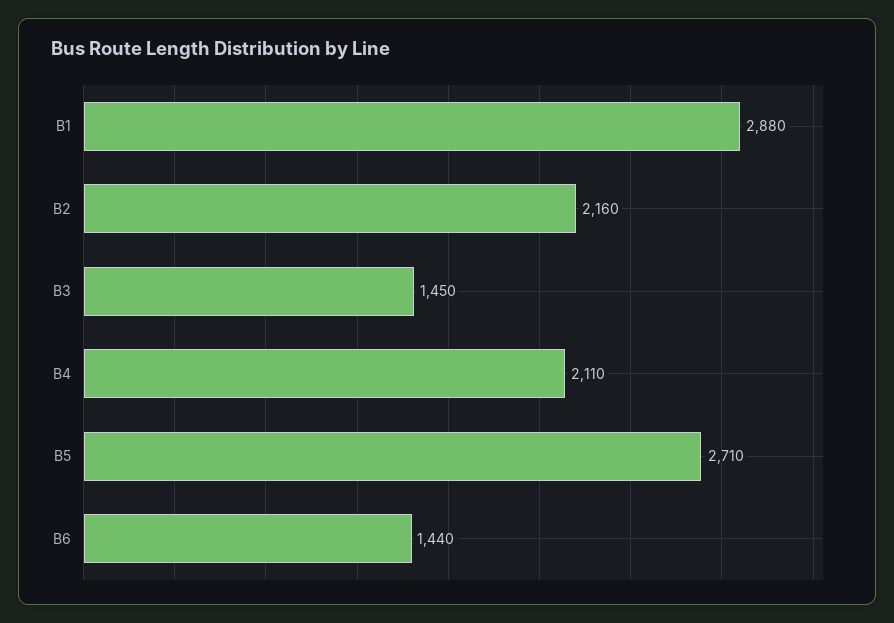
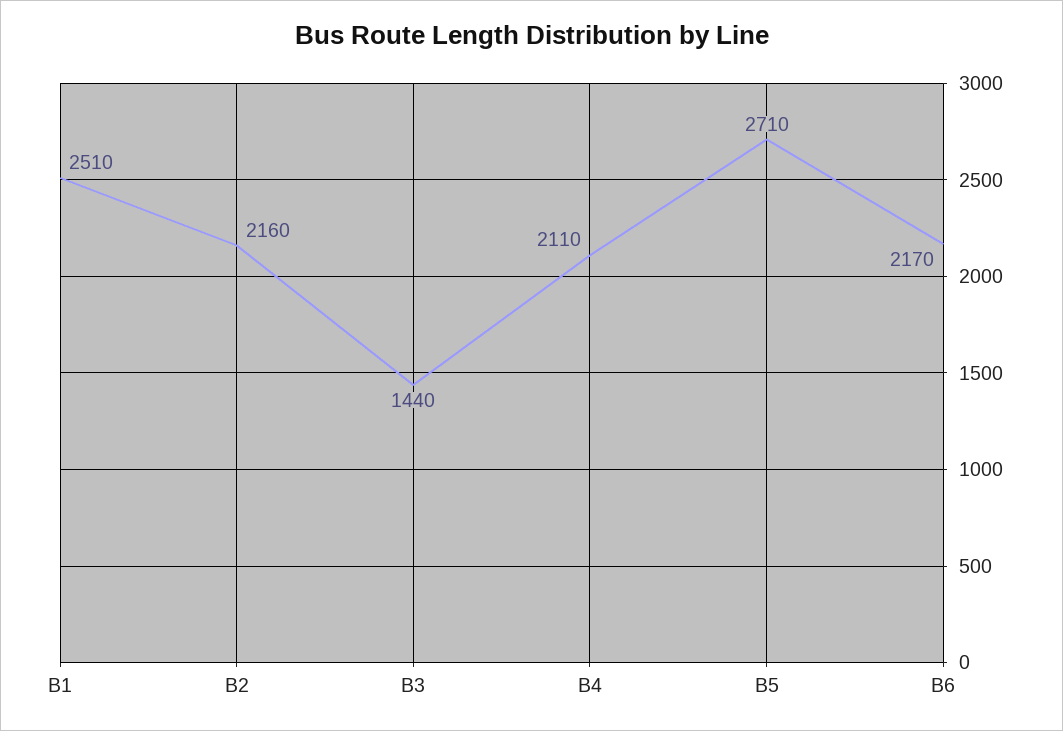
  {
-   "B1": 2880,
+   "B1": 2510,
    "B2": 2160,
-   "B3": 1450,
+   "B3": 1440,
    "B4": 2110,
    "B5": 2710,
-   "B6": 1440
+   "B6": 2170
  }

